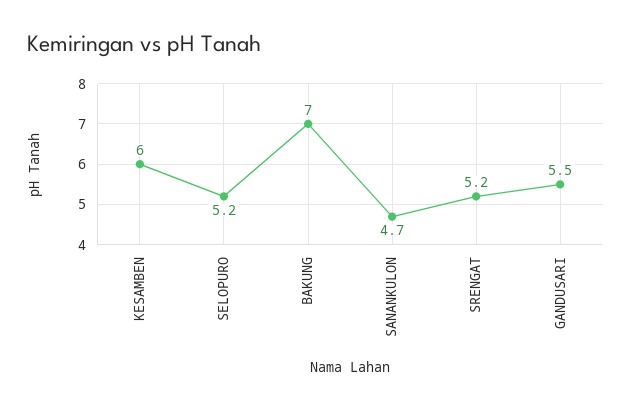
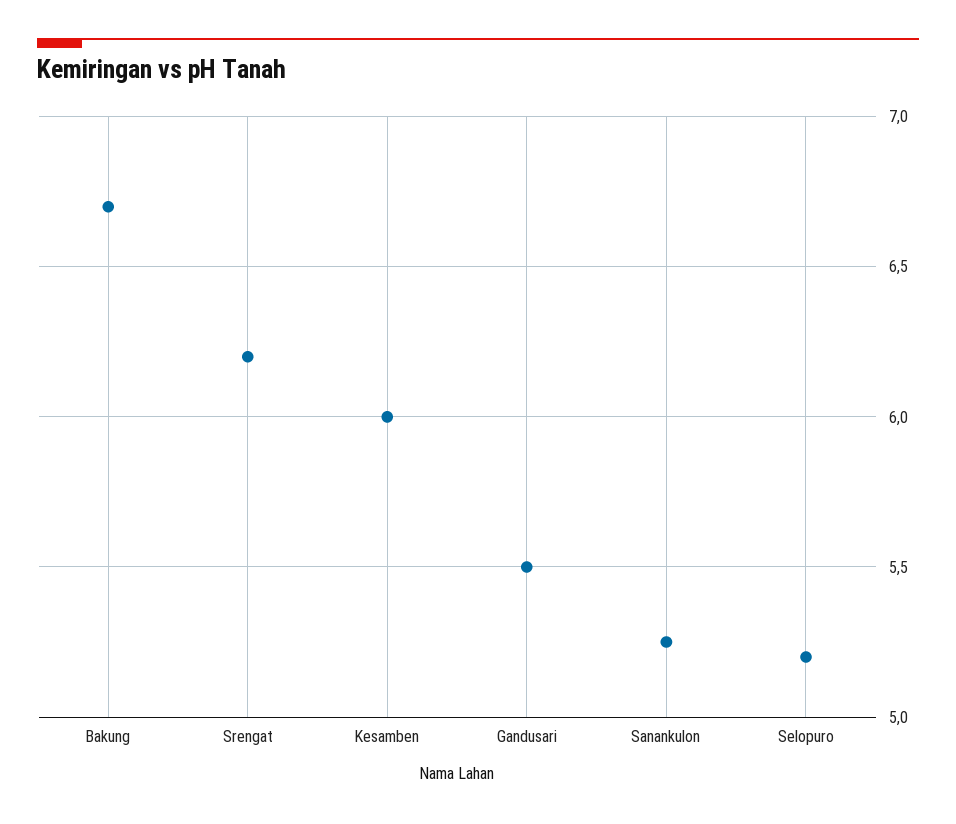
  {
    "KESAMBEN": 6,
    "SELOPURO": 5.2,
-   "BAKUNG": 7,
+   "BAKUNG": 6.7,
-   "SANANKULON": 4.7,
+   "SANANKULON": 5.25,
-   "SRENGAT": 5.2,
+   "SRENGAT": 6.2,
    "GANDUSARI": 5.5
  }

